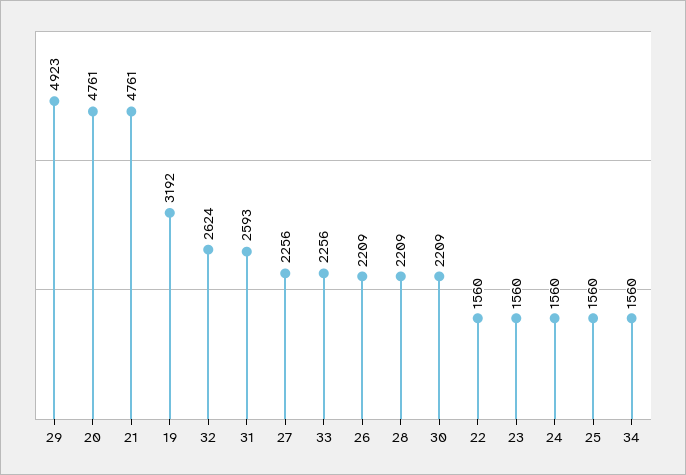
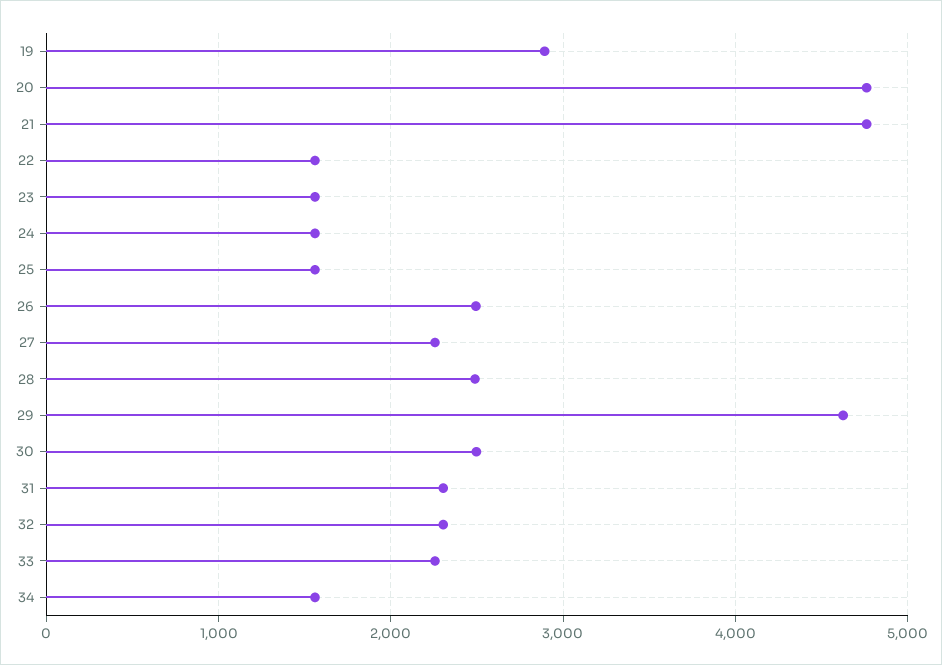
  {
-   "29": 4923,
+   "29": 4600,
    "20": 4761,
    "21": 4761,
-   "19": 3192,
+   "19": 2900,
-   "32": 2624,
+   "32": 2300,
-   "31": 2593,
+   "31": 2300,
    "27": 2256,
    "33": 2256,
-   "26": 2209,
+   "26": 2500,
-   "28": 2209,
+   "28": 2500,
-   "30": 2209,
+   "30": 2500,
    "22": 1560,
    "23": 1560,
    "24": 1560,
    "25": 1560,
    "34": 1560
  }

